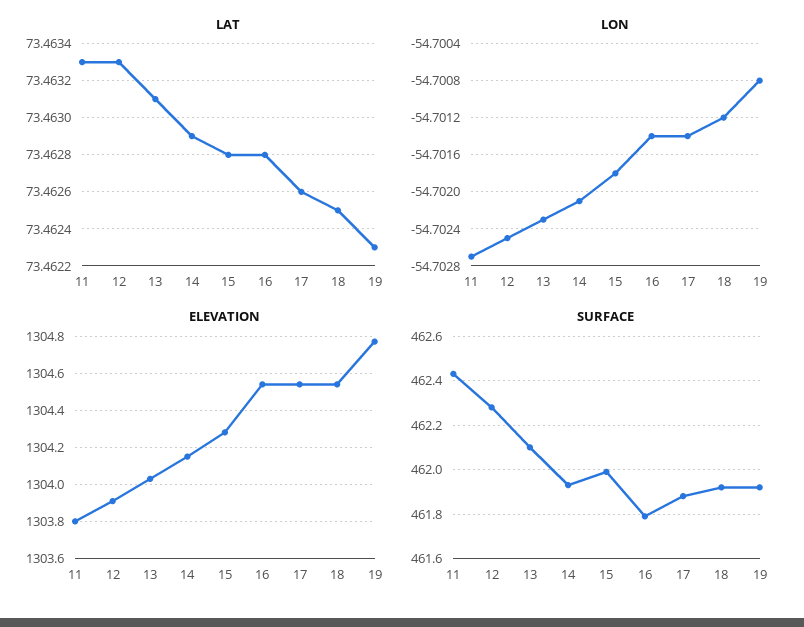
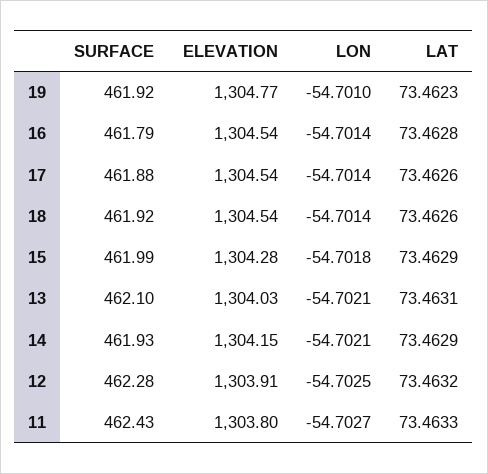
  {
    "LAT": {
      "11": 73.4633,
-     "12": 73.4633,
+     "12": 73.4632,
      "13": 73.4631,
      "14": 73.4629,
-     "15": 73.4628,
+     "15": 73.4629,
      "16": 73.4628,
      "17": 73.4626,
-     "18": 73.4625,
+     "18": 73.4626,
      "19": 73.4623
    },
    "LON": {
      "11": -54.7027,
      "12": -54.7025,
-     "13": -54.7023,
+     "13": -54.7021,
      "14": -54.7021,
      "15": -54.7018,
      "16": -54.7014,
      "17": -54.7014,
-     "18": -54.7012,
+     "18": -54.7014,
-     "19": -54.7008
+     "19": -54.701
    },
    "ELEVATION": {
      "11": 1303.8,
      "12": 1303.91,
      "13": 1304.03,
      "14": 1304.15,
      "15": 1304.28,
      "16": 1304.54,
      "17": 1304.54,
      "18": 1304.54,
      "19": 1304.77
    },
    "SURFACE": {
      "11": 462.43,
      "12": 462.28,
      "13": 462.1,
      "14": 461.93,
      "15": 461.99,
      "16": 461.79,
      "17": 461.88,
      "18": 461.92,
      "19": 461.92
    }
  }

